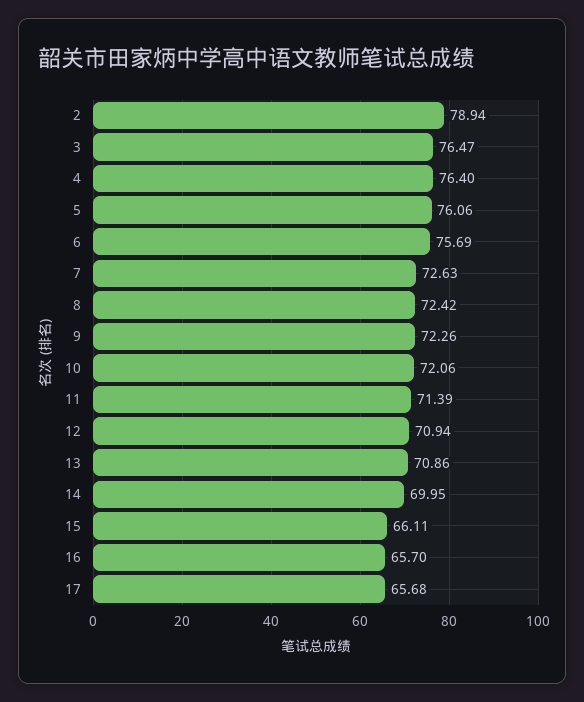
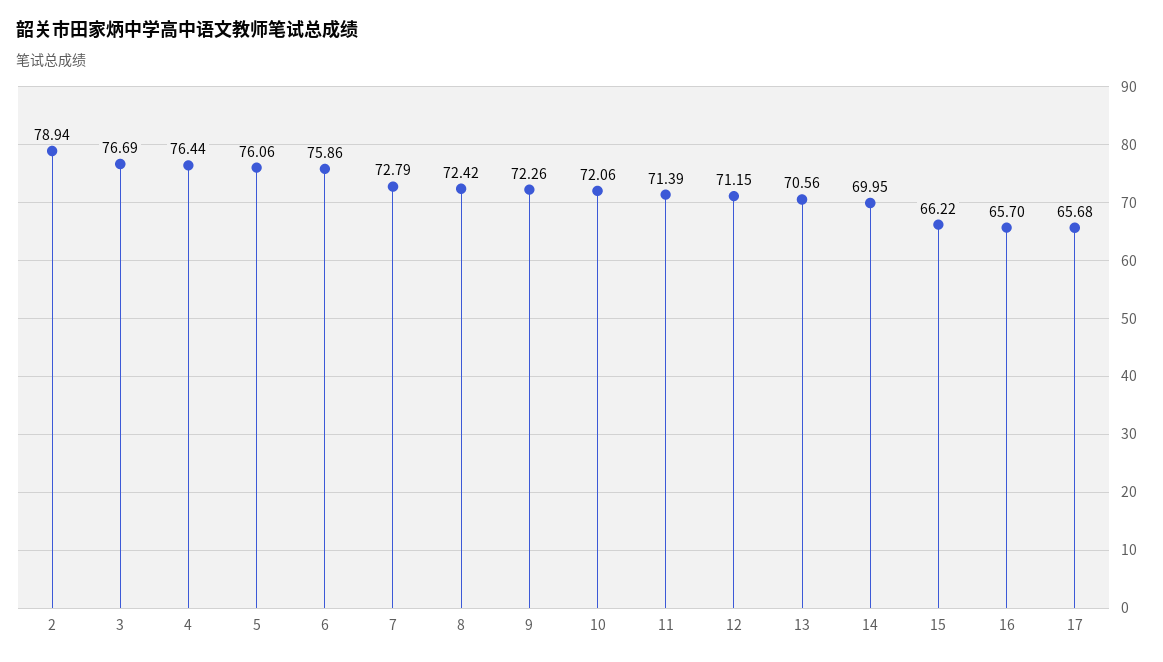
  {
    "2": 78.94,
-   "3": 76.47,
+   "3": 76.69,
-   "4": 76.4,
+   "4": 76.44,
    "5": 76.06,
-   "6": 75.69,
+   "6": 75.86,
-   "7": 72.63,
+   "7": 72.79,
    "8": 72.42,
    "9": 72.26,
    "10": 72.06,
    "11": 71.39,
-   "12": 70.94,
+   "12": 71.15,
-   "13": 70.86,
+   "13": 70.56,
    "14": 69.95,
-   "15": 66.11,
+   "15": 66.22,
    "16": 65.7,
    "17": 65.68
  }

